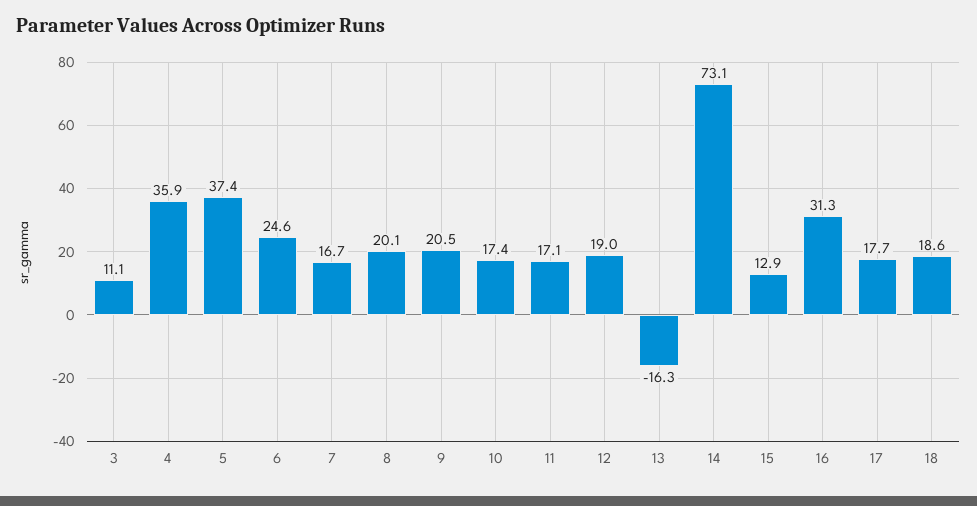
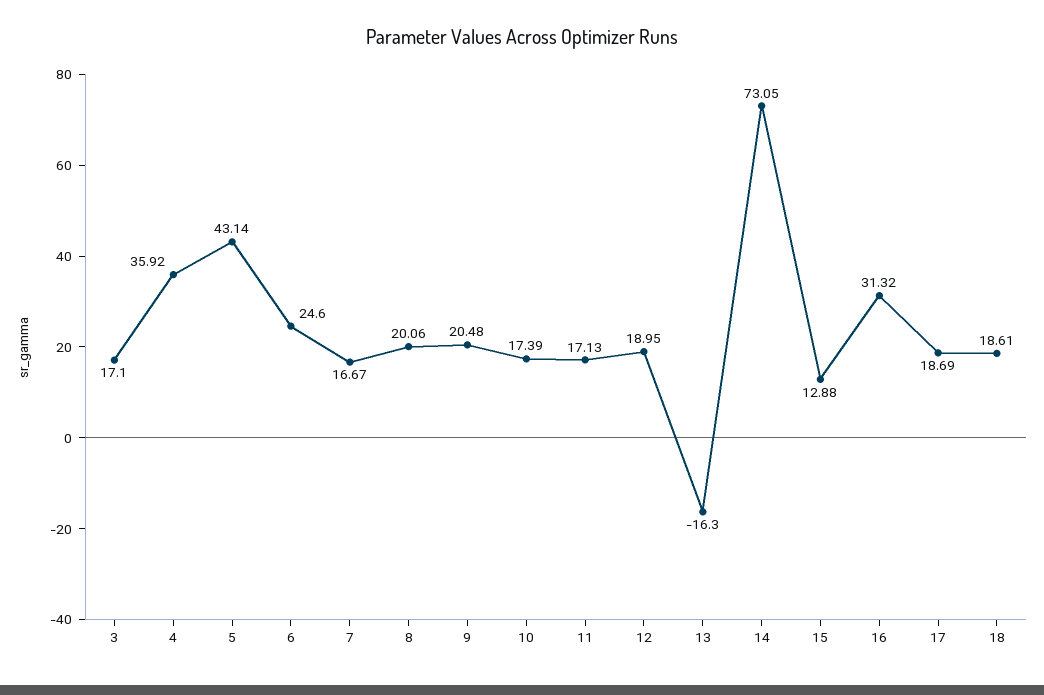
  {
-   "3": 11.1,
+   "3": 17.1,
    "4": 35.92,
-   "5": 37.4,
+   "5": 43.14,
    "6": 24.6,
    "7": 16.67,
    "8": 20.06,
    "9": 20.48,
    "10": 17.39,
    "11": 17.13,
    "12": 18.95,
    "13": -16.3,
    "14": 73.05,
    "15": 12.88,
    "16": 31.32,
-   "17": 17.7,
+   "17": 18.69,
    "18": 18.61
  }

